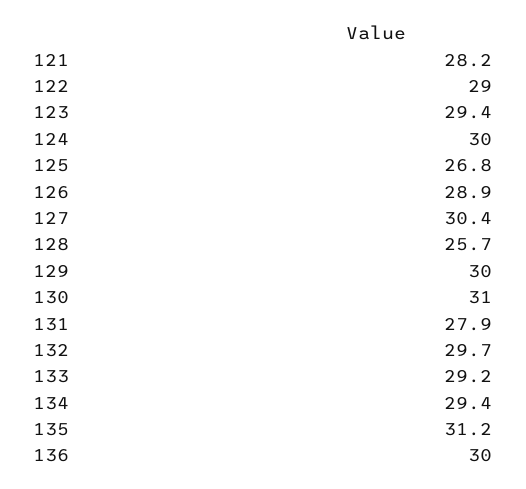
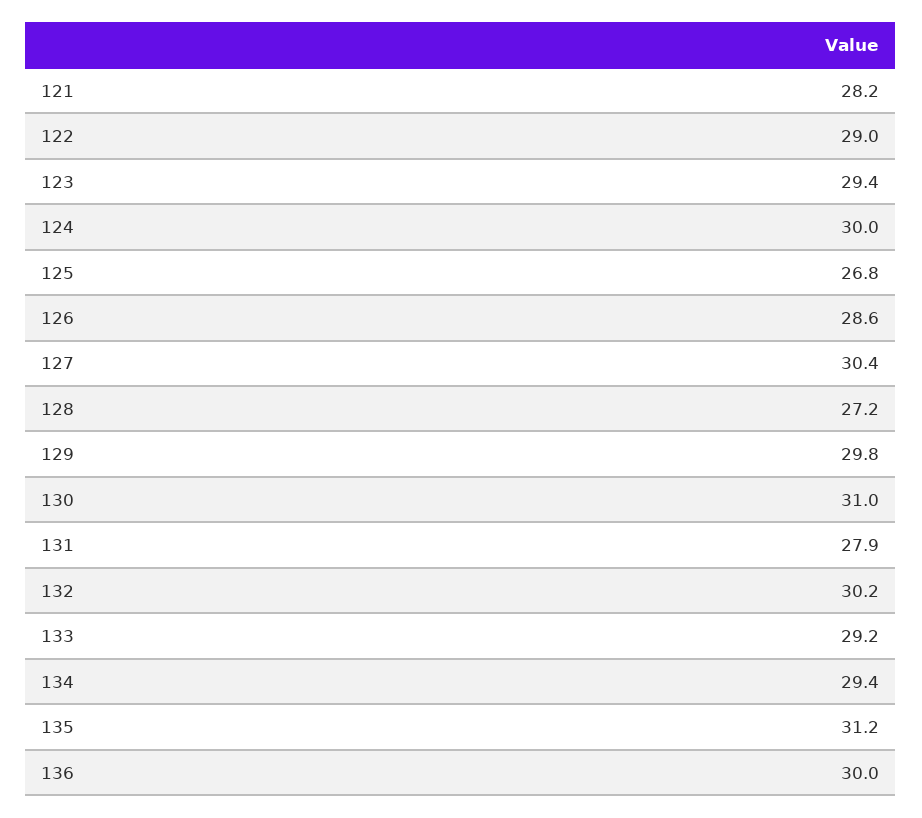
  {
    "121": 28.2,
    "122": 29,
    "123": 29.4,
    "124": 30,
    "125": 26.8,
-   "126": 28.9,
+   "126": 28.6,
    "127": 30.4,
-   "128": 25.7,
+   "128": 27.2,
-   "129": 30,
+   "129": 29.8,
    "130": 31,
    "131": 27.9,
-   "132": 29.7,
+   "132": 30.2,
    "133": 29.2,
    "134": 29.4,
    "135": 31.2,
    "136": 30
  }

